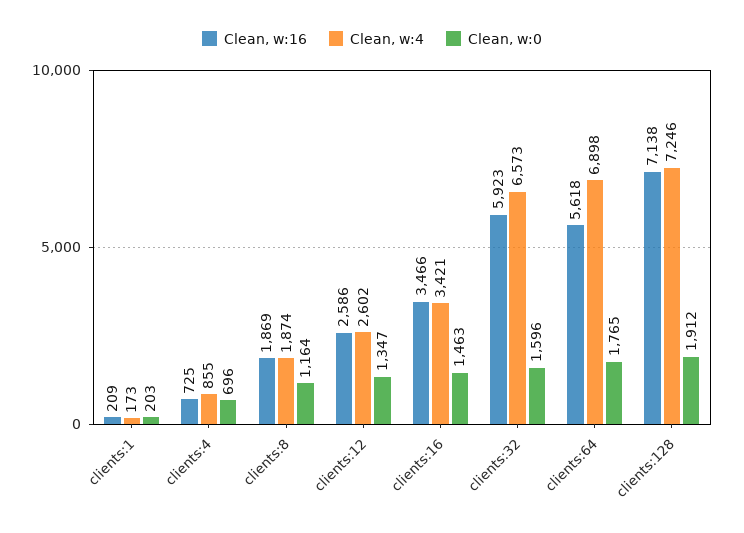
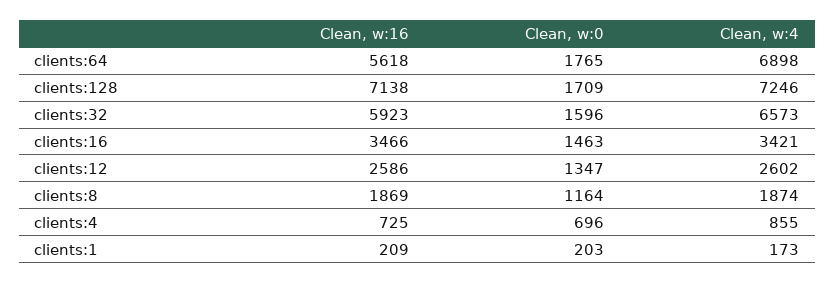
  {
    "Clean, w:16": {
      "clients:1": 209,
      "clients:4": 725,
      "clients:8": 1869,
      "clients:12": 2586,
      "clients:16": 3466,
      "clients:32": 5923,
      "clients:64": 5618,
      "clients:128": 7138
    },
    "Clean, w:4": {
      "clients:1": 173,
      "clients:4": 855,
      "clients:8": 1874,
      "clients:12": 2602,
      "clients:16": 3421,
      "clients:32": 6573,
      "clients:64": 6898,
      "clients:128": 7246
    },
    "Clean, w:0": {
      "clients:1": 203,
      "clients:4": 696,
      "clients:8": 1164,
      "clients:12": 1347,
      "clients:16": 1463,
      "clients:32": 1596,
      "clients:64": 1765,
-     "clients:128": 1912
+     "clients:128": 1709
    }
  }

